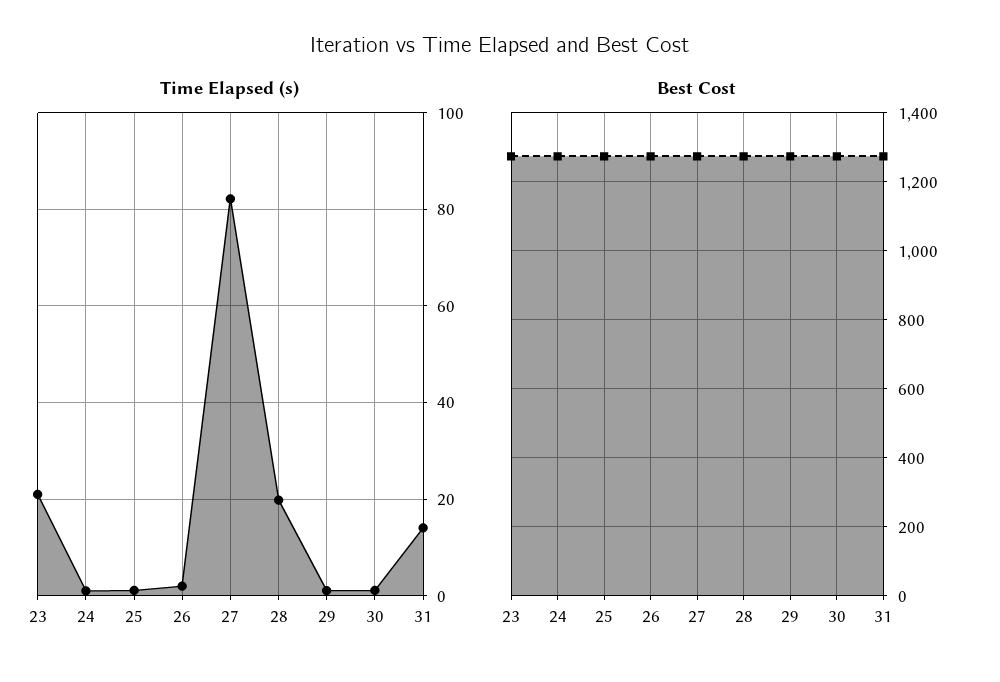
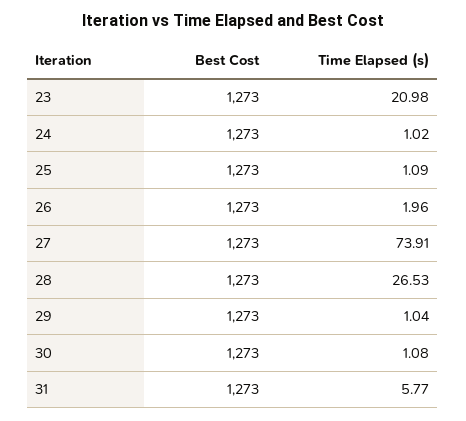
  {
    "Time Elapsed (s)": {
      "23": 20.98,
      "24": 1.02,
      "25": 1.09,
      "26": 1.96,
-     "27": 82,
+     "27": 73.91,
-     "28": 20,
+     "28": 26.53,
      "29": 1.04,
      "30": 1.08,
-     "31": 14
+     "31": 5.77
    },
    "Best Cost": {
      "23": 1273,
      "24": 1273,
      "25": 1273,
      "26": 1273,
      "27": 1273,
      "28": 1273,
      "29": 1273,
      "30": 1273,
      "31": 1273
    }
  }

